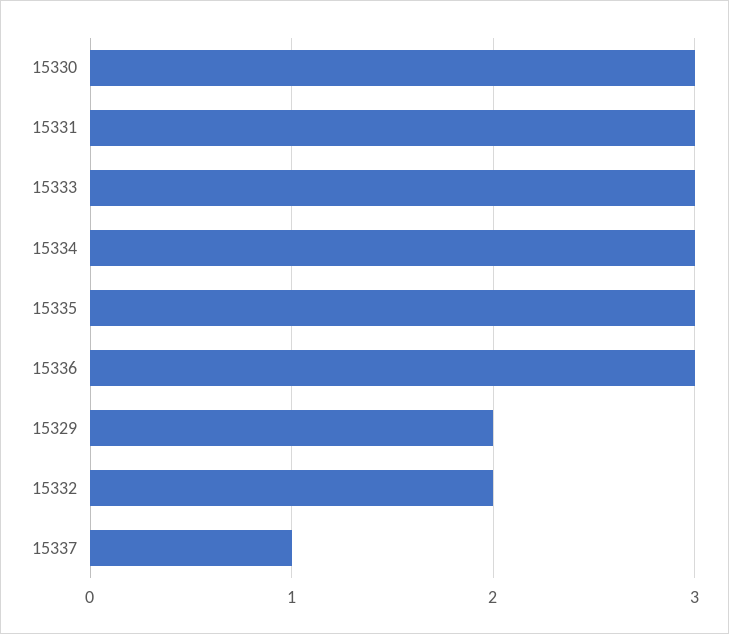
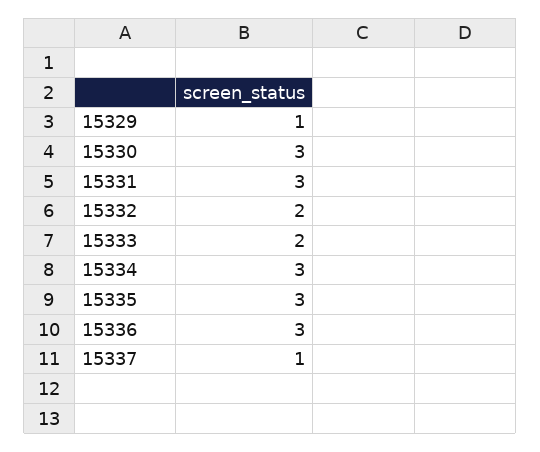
  {
    "15330": 3,
    "15331": 3,
-   "15333": 3,
+   "15333": 2,
    "15334": 3,
    "15335": 3,
    "15336": 3,
-   "15329": 2,
+   "15329": 1,
    "15332": 2,
    "15337": 1
  }

